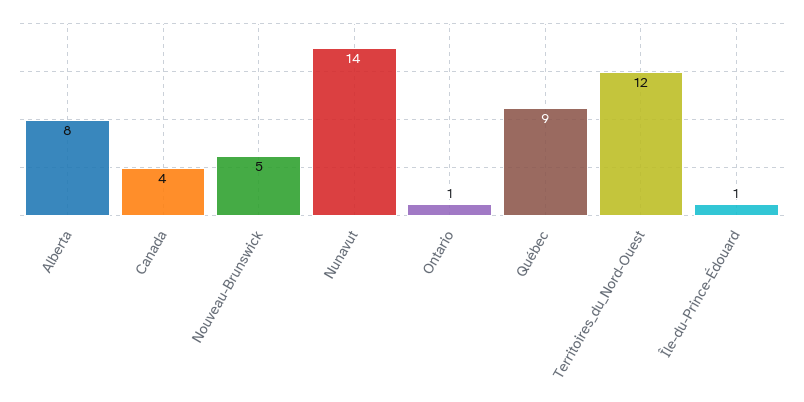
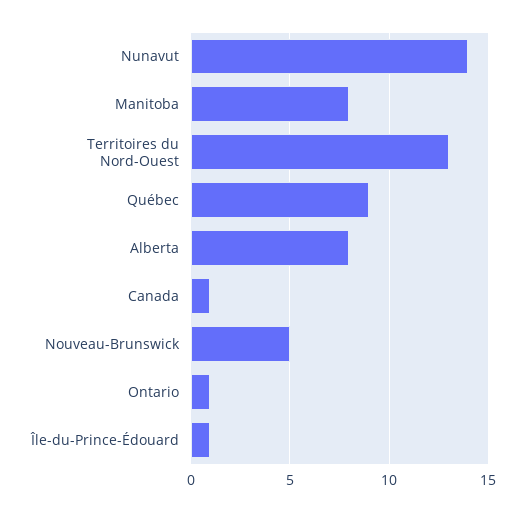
  {
    "Alberta": 8,
-   "Canada": 4,
+   "Canada": 1,
    "Nouveau-Brunswick": 5,
    "Nunavut": 14,
    "Ontario": 1,
    "Québec": 9,
-   "Territoires_du_Nord-Ouest": 12,
+   "Territoires_du_Nord-Ouest": 13,
-   "Île-du-Prince-Édouard": 1
+   "Île-du-Prince-Édouard": 1,
+   "Manitoba": 8
  }

